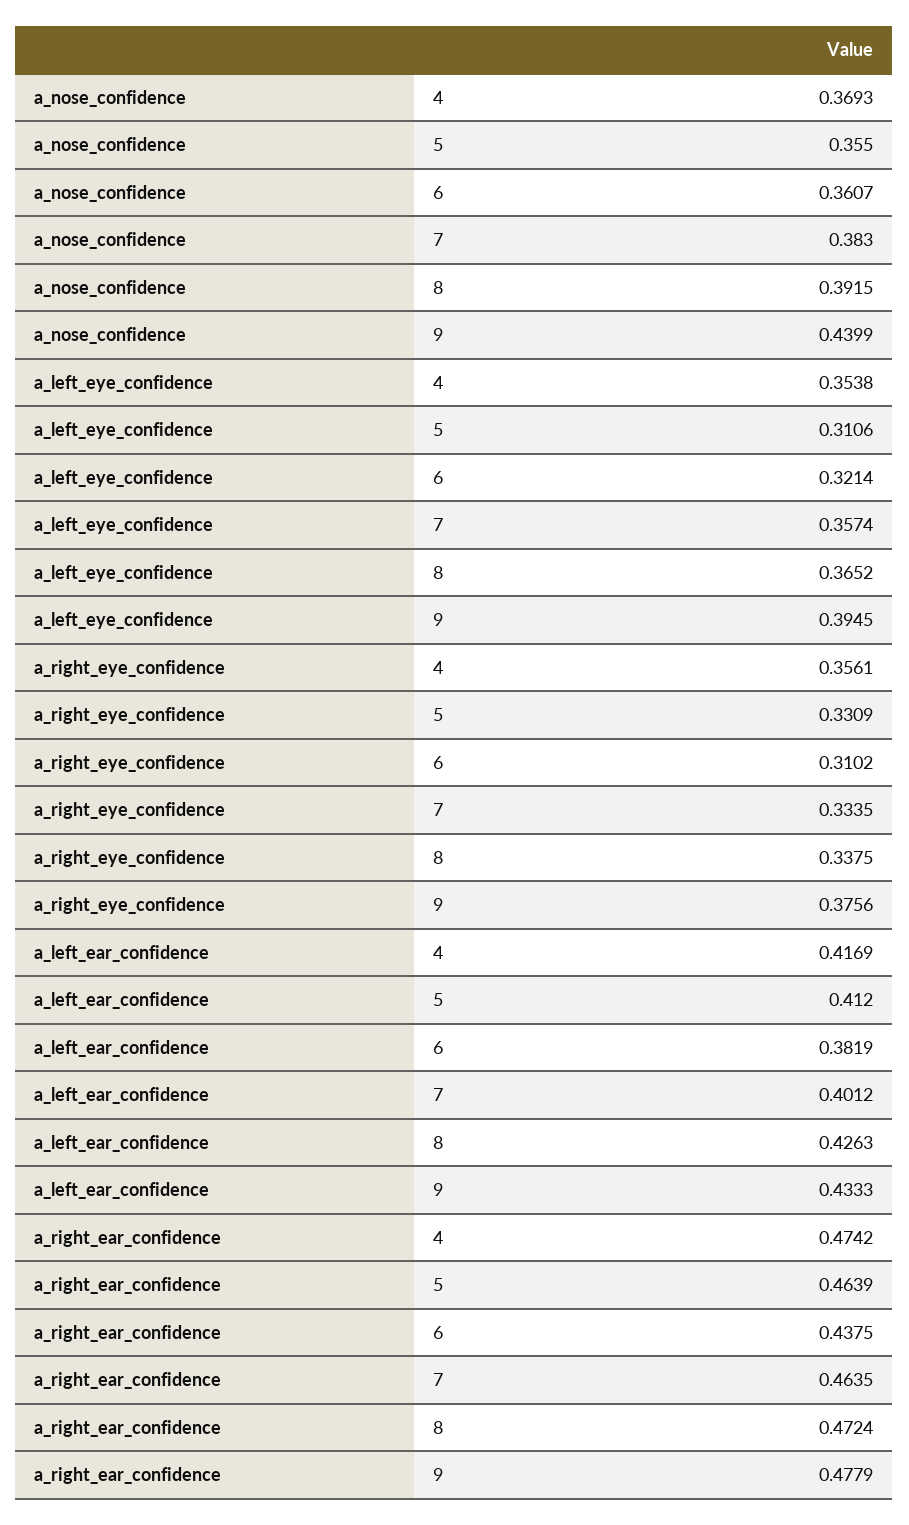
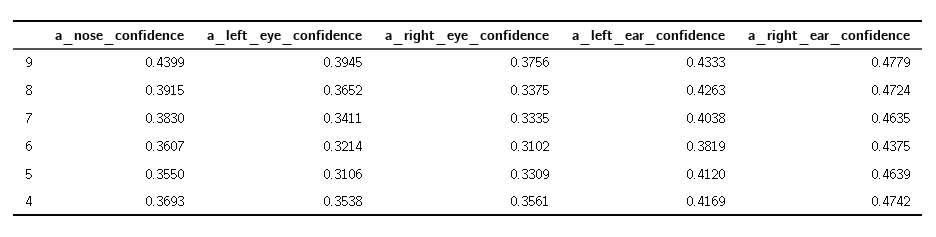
  {
    "a_nose_confidence": {
      "4": 0.3693,
      "5": 0.355,
      "6": 0.3607,
      "7": 0.383,
      "8": 0.3915,
      "9": 0.4399
    },
    "a_left_eye_confidence": {
      "4": 0.3538,
      "5": 0.3106,
      "6": 0.3214,
-     "7": 0.3574,
+     "7": 0.3411,
      "8": 0.3652,
      "9": 0.3945
    },
    "a_right_eye_confidence": {
      "4": 0.3561,
      "5": 0.3309,
      "6": 0.3102,
      "7": 0.3335,
      "8": 0.3375,
      "9": 0.3756
    },
    "a_left_ear_confidence": {
      "4": 0.4169,
      "5": 0.412,
      "6": 0.3819,
-     "7": 0.4012,
+     "7": 0.4038,
      "8": 0.4263,
      "9": 0.4333
    },
    "a_right_ear_confidence": {
      "4": 0.4742,
      "5": 0.4639,
      "6": 0.4375,
      "7": 0.4635,
      "8": 0.4724,
      "9": 0.4779
    }
  }

